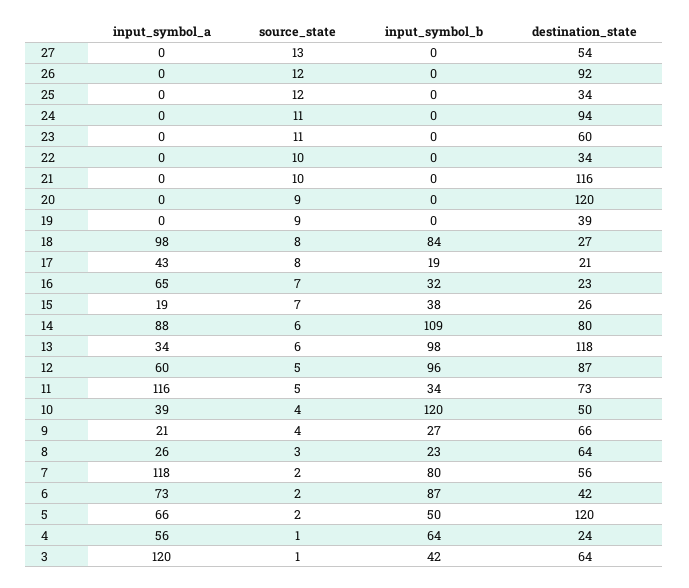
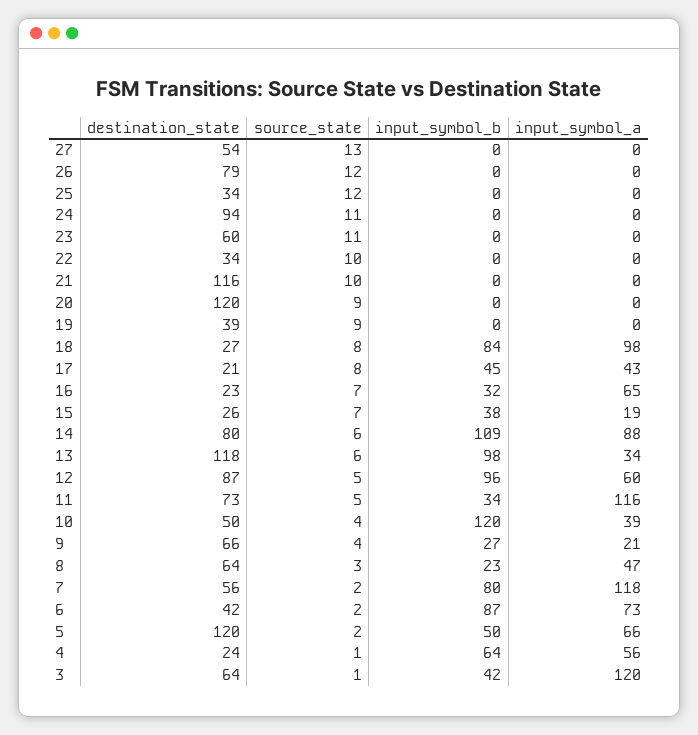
  {
    "input_symbol_a": {
      "27": 0,
      "26": 0,
      "25": 0,
      "24": 0,
      "23": 0,
      "22": 0,
      "21": 0,
      "20": 0,
      "19": 0,
      "18": 98,
      "17": 43,
      "16": 65,
      "15": 19,
      "14": 88,
      "13": 34,
      "12": 60,
      "11": 116,
      "10": 39,
      "9": 21,
-     "8": 26,
+     "8": 47,
      "7": 118,
      "6": 73,
      "5": 66,
      "4": 56,
      "3": 120
    },
    "source_state": {
      "27": 13,
      "26": 12,
      "25": 12,
      "24": 11,
      "23": 11,
      "22": 10,
      "21": 10,
      "20": 9,
      "19": 9,
      "18": 8,
      "17": 8,
      "16": 7,
      "15": 7,
      "14": 6,
      "13": 6,
      "12": 5,
      "11": 5,
      "10": 4,
      "9": 4,
      "8": 3,
      "7": 2,
      "6": 2,
      "5": 2,
      "4": 1,
      "3": 1
    },
    "input_symbol_b": {
      "27": 0,
      "26": 0,
      "25": 0,
      "24": 0,
      "23": 0,
      "22": 0,
      "21": 0,
      "20": 0,
      "19": 0,
      "18": 84,
-     "17": 19,
+     "17": 45,
      "16": 32,
      "15": 38,
      "14": 109,
      "13": 98,
      "12": 96,
      "11": 34,
      "10": 120,
      "9": 27,
      "8": 23,
      "7": 80,
      "6": 87,
      "5": 50,
      "4": 64,
      "3": 42
    },
    "destination_state": {
      "27": 54,
-     "26": 92,
+     "26": 79,
      "25": 34,
      "24": 94,
      "23": 60,
      "22": 34,
      "21": 116,
      "20": 120,
      "19": 39,
      "18": 27,
      "17": 21,
      "16": 23,
      "15": 26,
      "14": 80,
      "13": 118,
      "12": 87,
      "11": 73,
      "10": 50,
      "9": 66,
      "8": 64,
      "7": 56,
      "6": 42,
      "5": 120,
      "4": 24,
      "3": 64
    }
  }

